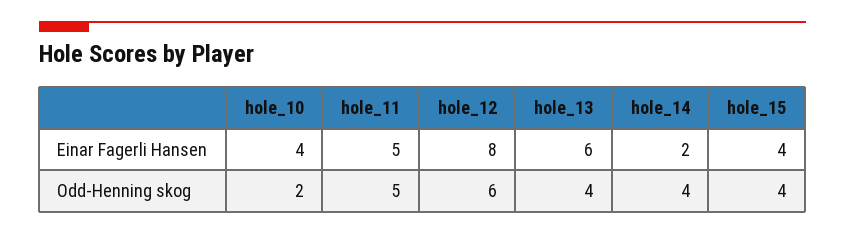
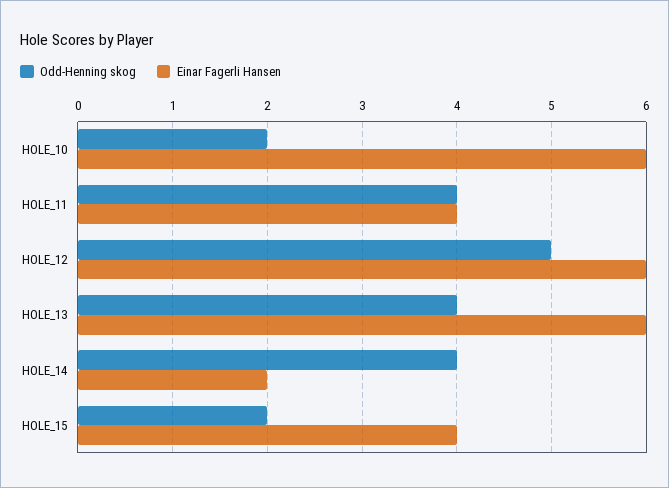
  {
    "Einar Fagerli Hansen": {
-     "hole_10": 4,
+     "hole_10": 6,
-     "hole_11": 5,
+     "hole_11": 4,
-     "hole_12": 8,
+     "hole_12": 6,
      "hole_13": 6,
      "hole_14": 2,
      "hole_15": 4
    },
    "Odd-Henning skog": {
      "hole_10": 2,
-     "hole_11": 5,
+     "hole_11": 4,
-     "hole_12": 6,
+     "hole_12": 5,
      "hole_13": 4,
      "hole_14": 4,
-     "hole_15": 4
+     "hole_15": 2
    }
  }

